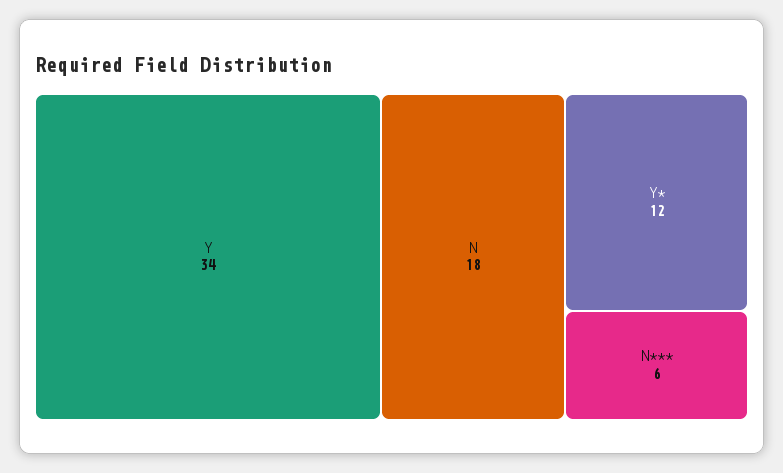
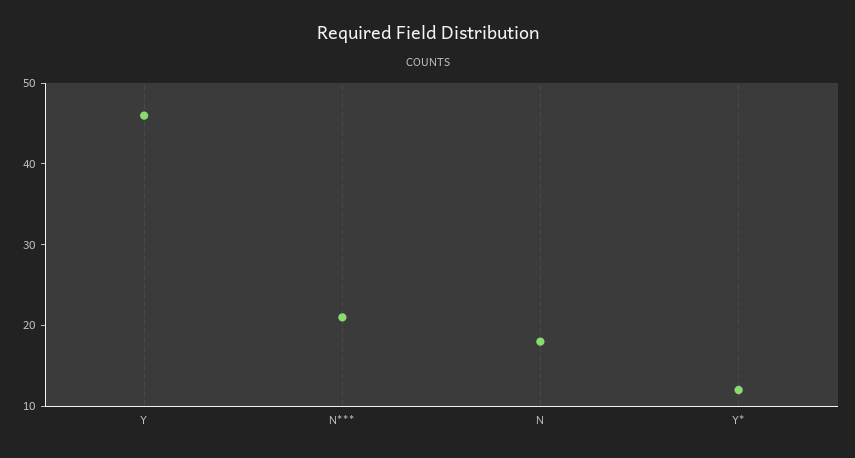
  {
-   "Y": 34,
+   "Y": 46,
    "N": 18,
    "Y*": 12,
-   "N***": 6
+   "N***": 21
  }

